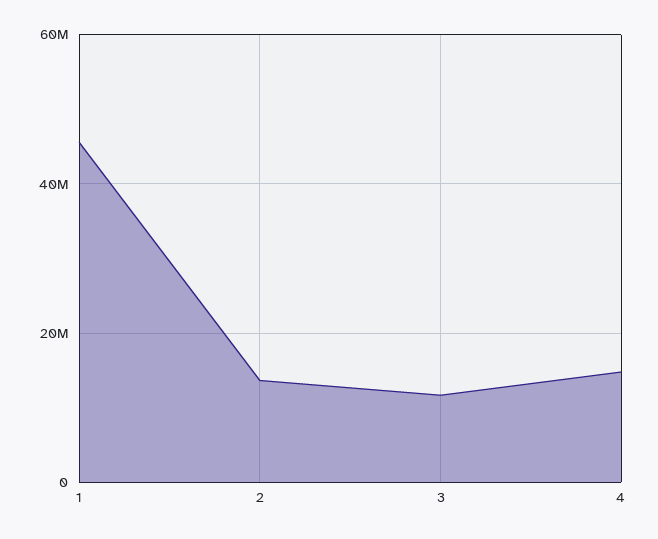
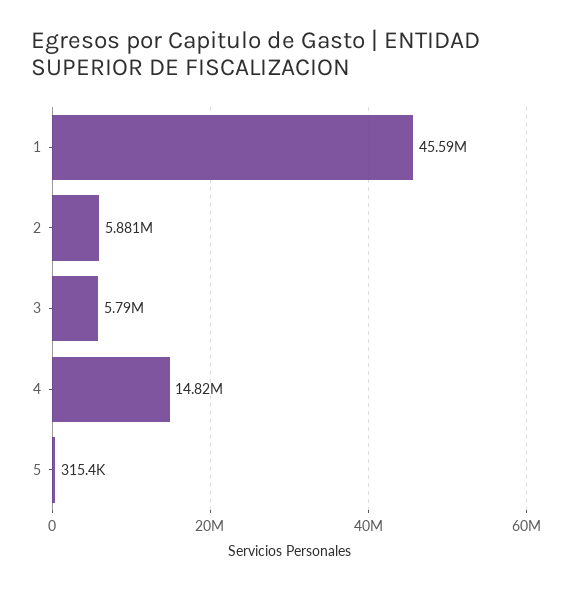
  {
    "1": 45590000,
-   "2": 14000000,
+   "2": 5881000,
-   "3": 12000000,
+   "3": 5790000,
-   "4": 14820000
+   "4": 14820000,
+   "5": 315400
  }

